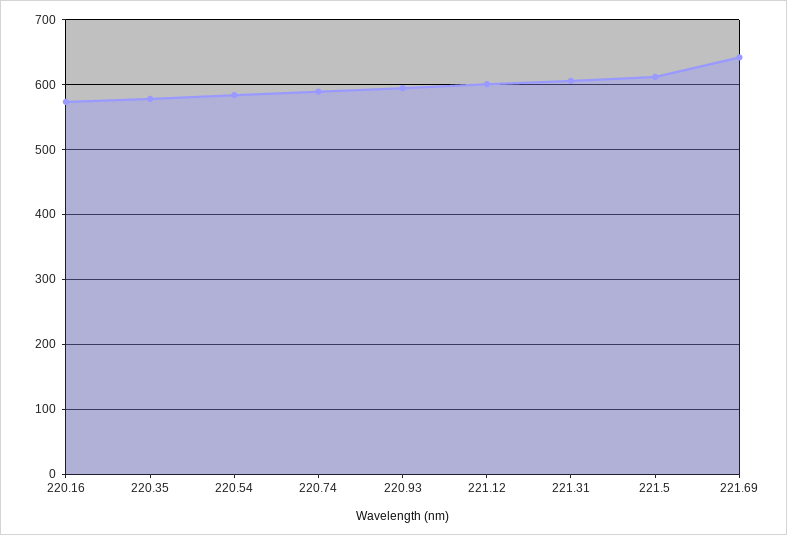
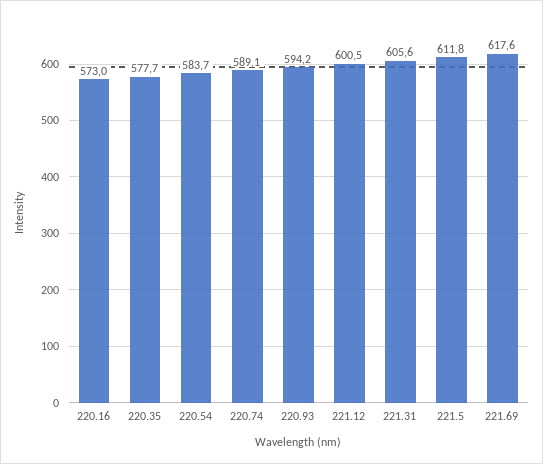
  {
    "220.16": 573,
    "220.35": 577.7,
    "220.54": 583.7,
    "220.74": 589.1,
    "220.93": 594.2,
    "221.12": 600.5,
    "221.31": 605.6,
    "221.5": 611.8,
-   "221.69": 640
+   "221.69": 617.6
  }

